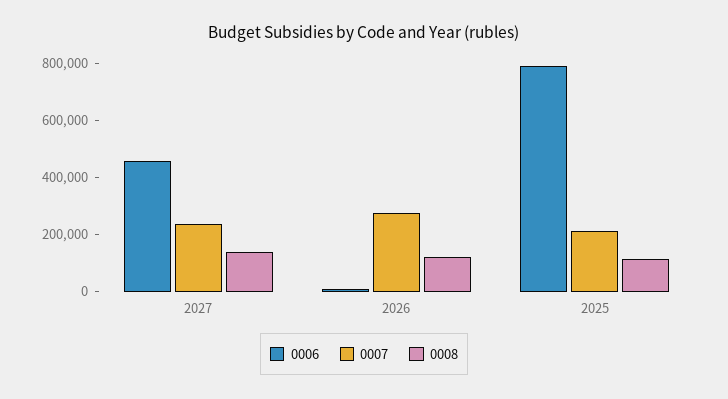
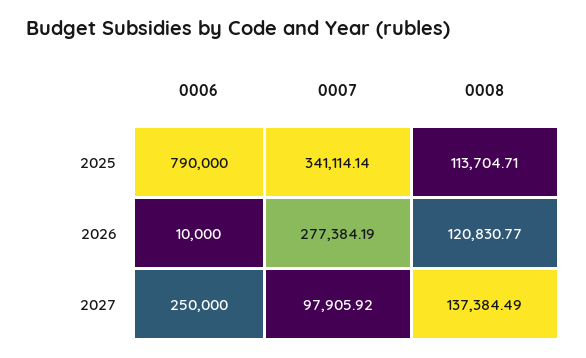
  {
    "0006": {
-     "2027": 450000,
+     "2027": 250000,
      "2026": 10000,
      "2025": 790000
    },
    "0007": {
-     "2027": 250000,
+     "2027": 97905.92,
      "2026": 277384.19,
-     "2025": 200000
+     "2025": 341114.14
    },
    "0008": {
      "2027": 137384.49,
      "2026": 120830.77,
      "2025": 113704.71
    }
  }

